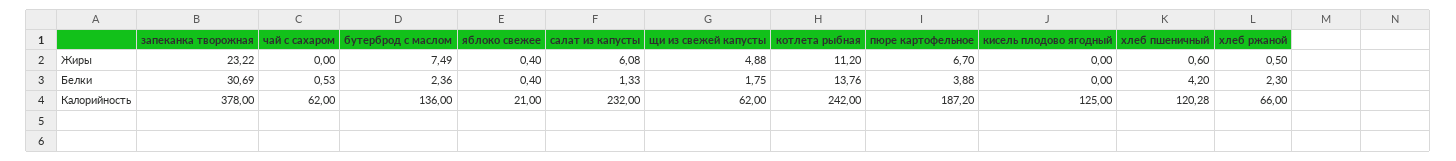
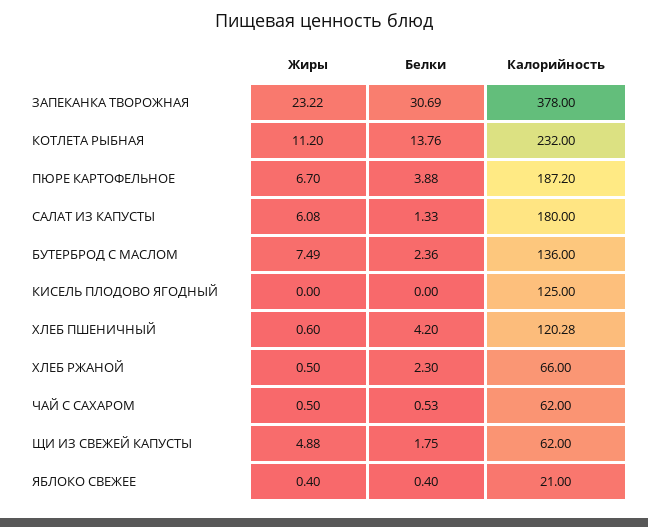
  {
    "запеканка творожная": {
      "Жиры": 23.22,
      "Белки": 30.69,
      "Калорийность": 378
    },
    "чай с сахаром": {
-     "Жиры": 0,
+     "Жиры": 0.5,
      "Белки": 0.53,
      "Калорийность": 62
    },
    "бутерброд с маслом": {
      "Жиры": 7.49,
      "Белки": 2.36,
      "Калорийность": 136
    },
    "яблоко свежее": {
      "Жиры": 0.4,
      "Белки": 0.4,
      "Калорийность": 21
    },
    "салат из капусты": {
      "Жиры": 6.08,
      "Белки": 1.33,
-     "Калорийность": 232
+     "Калорийность": 180
    },
    "щи из свежей капусты": {
      "Жиры": 4.88,
      "Белки": 1.75,
      "Калорийность": 62
    },
    "котлета рыбная": {
      "Жиры": 11.2,
      "Белки": 13.76,
-     "Калорийность": 242
+     "Калорийность": 232
    },
    "пюре картофельное": {
      "Жиры": 6.7,
      "Белки": 3.88,
      "Калорийность": 187.2
    },
    "кисель плодово ягодный": {
      "Жиры": 0,
      "Белки": 0,
      "Калорийность": 125
    },
    "хлеб пшеничный": {
      "Жиры": 0.6,
      "Белки": 4.2,
      "Калорийность": 120.28
    },
    "хлеб ржаной": {
      "Жиры": 0.5,
      "Белки": 2.3,
      "Калорийность": 66
    }
  }

